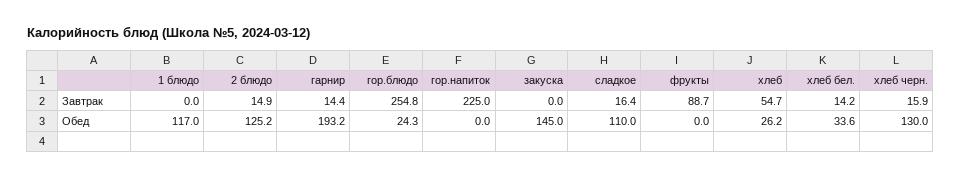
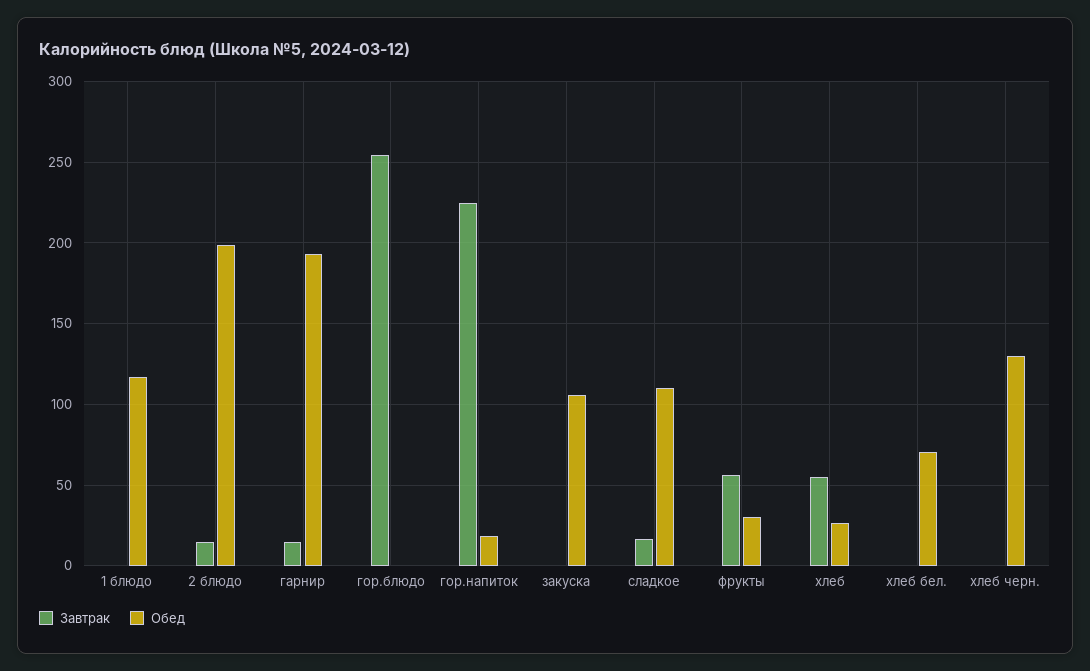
  {
    "Завтрак": {
      "1 блюдо": 0,
      "2 блюдо": 14.9,
      "гарнир": 14.4,
      "гор.блюдо": 254.8,
      "гор.напиток": 225,
      "закуска": 0,
      "сладкое": 16.4,
-     "фрукты": 88.7,
+     "фрукты": 55,
      "хлеб": 54.7,
-     "хлеб бел.": 14.2,
+     "хлеб бел.": 0,
-     "хлеб черн.": 15.9
+     "хлеб черн.": 0
    },
    "Обед": {
      "1 блюдо": 117,
-     "2 блюдо": 125.2,
+     "2 блюдо": 200,
      "гарнир": 193.2,
-     "гор.блюдо": 24.3,
+     "гор.блюдо": 0,
-     "гор.напиток": 0,
+     "гор.напиток": 20,
-     "закуска": 145,
+     "закуска": 105,
      "сладкое": 110,
-     "фрукты": 0,
+     "фрукты": 30,
      "хлеб": 26.2,
-     "хлеб бел.": 33.6,
+     "хлеб бел.": 70,
      "хлеб черн.": 130
    }
  }

